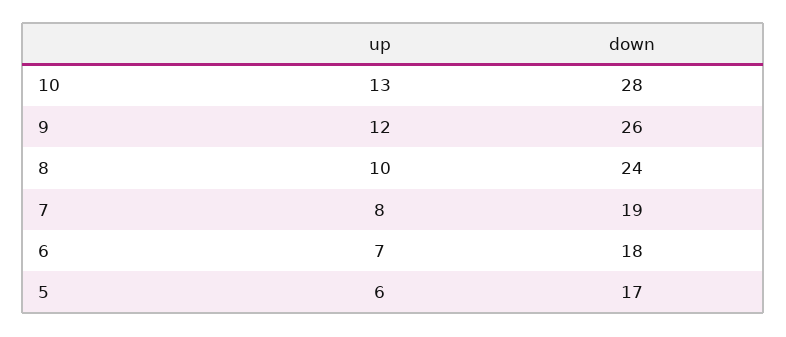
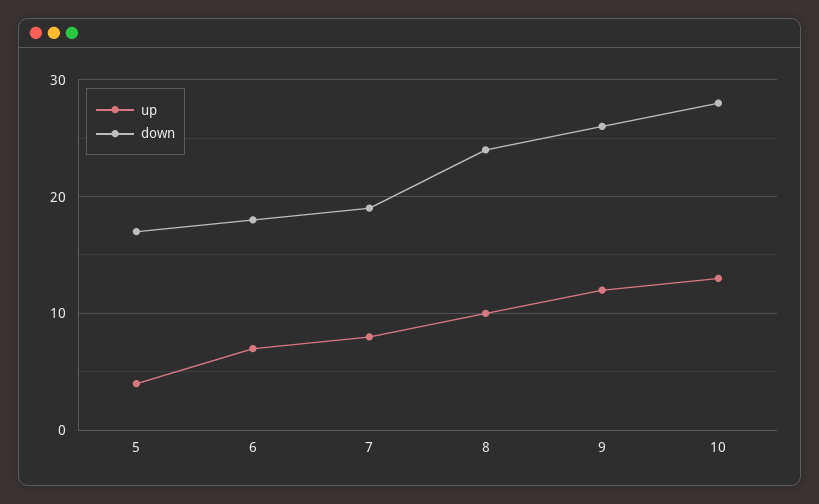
  {
    "up": {
      "10": 13,
      "9": 12,
      "8": 10,
      "7": 8,
      "6": 7,
-     "5": 6
+     "5": 4
    },
    "down": {
      "10": 28,
      "9": 26,
      "8": 24,
      "7": 19,
      "6": 18,
      "5": 17
    }
  }

